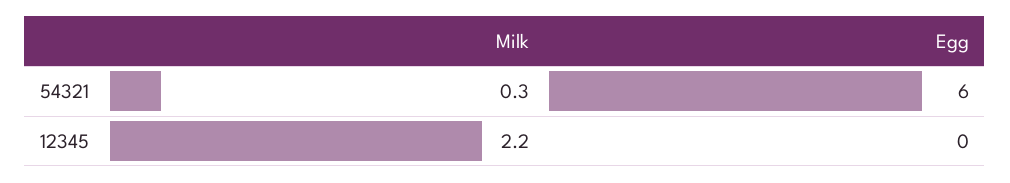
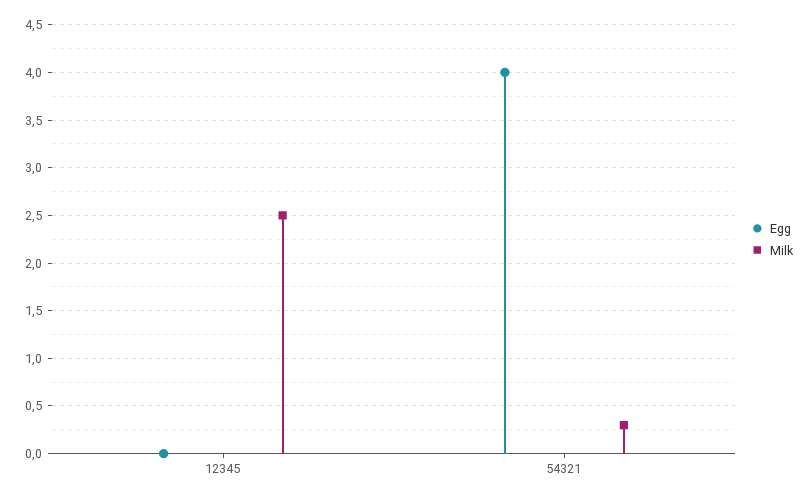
  {
    "Milk": {
      "54321": 0.3,
-     "12345": 2.2
+     "12345": 2.5
    },
    "Egg": {
-     "54321": 6,
+     "54321": 4,
      "12345": 0
    }
  }

